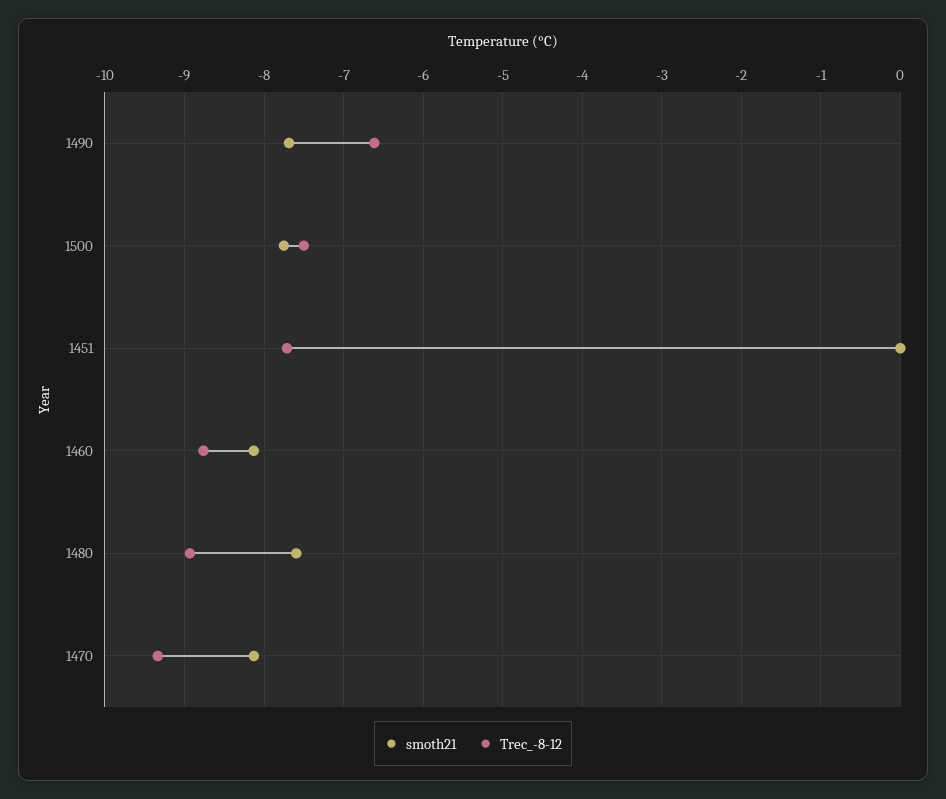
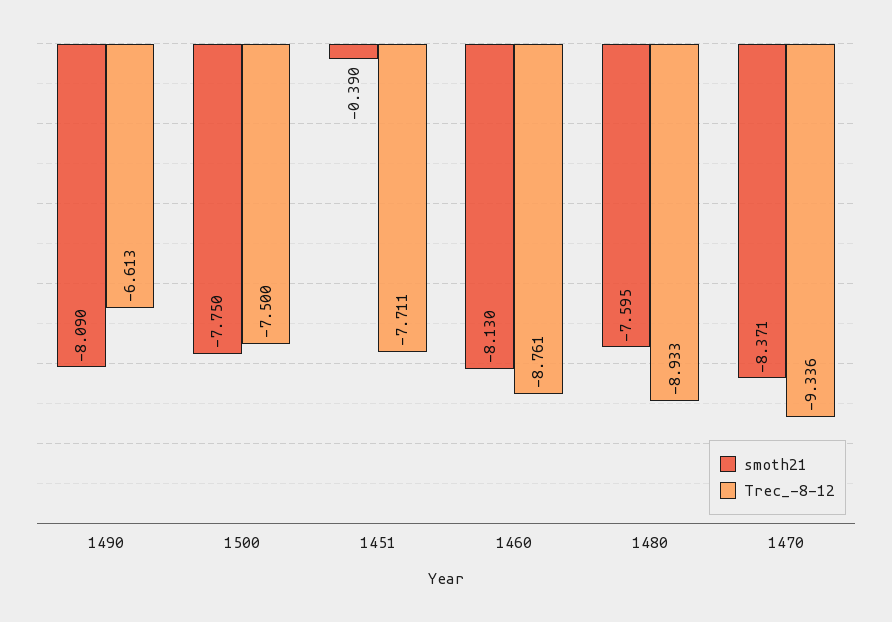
  {
    "smoth21": {
-     "1490": -7.7,
+     "1490": -8.09,
      "1500": -7.75,
-     "1451": 0,
+     "1451": -0.39,
      "1460": -8.13,
      "1480": -7.595,
-     "1470": -8.1
+     "1470": -8.371
    },
    "Trec_-8-12": {
      "1490": -6.613,
      "1500": -7.5,
      "1451": -7.711,
      "1460": -8.761,
      "1480": -8.933,
      "1470": -9.336
    }
  }

